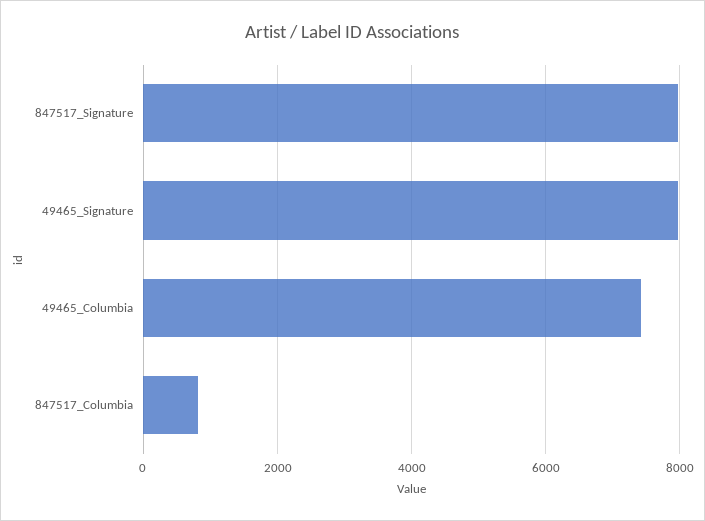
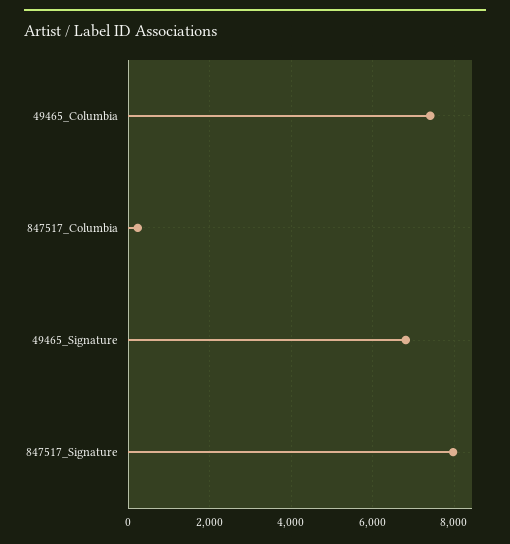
  {
    "847517_Signature": 8000,
-   "49465_Signature": 8000,
+   "49465_Signature": 6800,
    "49465_Columbia": 7400,
-   "847517_Columbia": 800
+   "847517_Columbia": 200
  }

